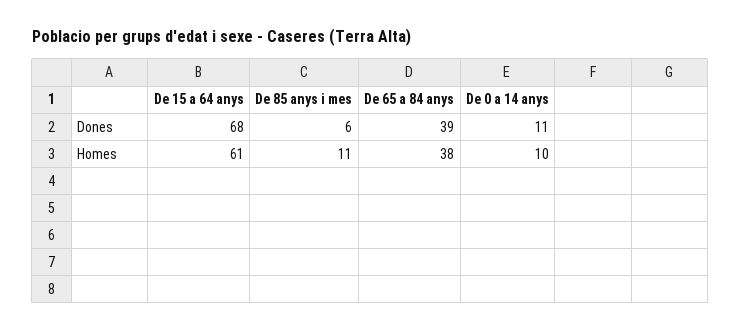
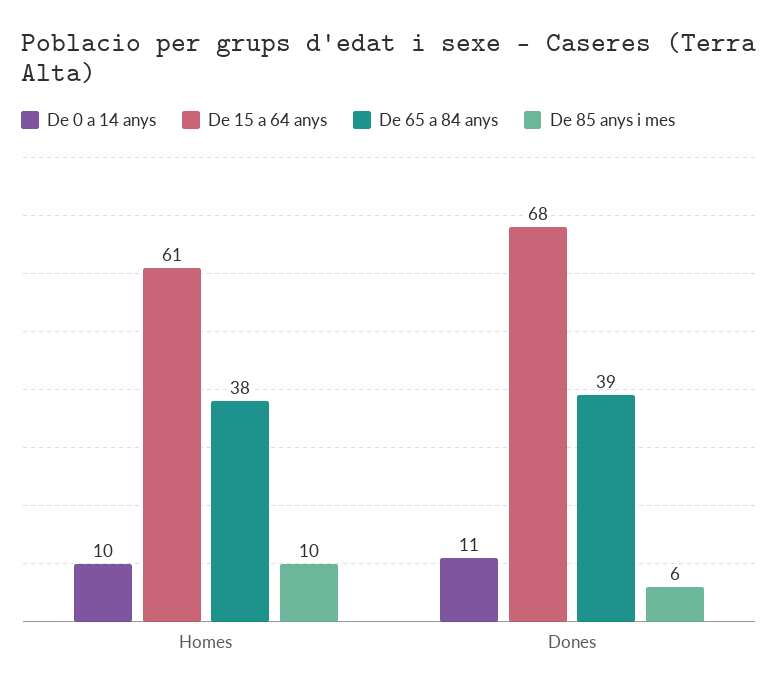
  {
    "De 15 a 64 anys": {
      "Dones": 68,
      "Homes": 61
    },
    "De 85 anys i mes": {
      "Dones": 6,
-     "Homes": 11
+     "Homes": 10
    },
    "De 65 a 84 anys": {
      "Dones": 39,
      "Homes": 38
    },
    "De 0 a 14 anys": {
      "Dones": 11,
      "Homes": 10
    }
  }

